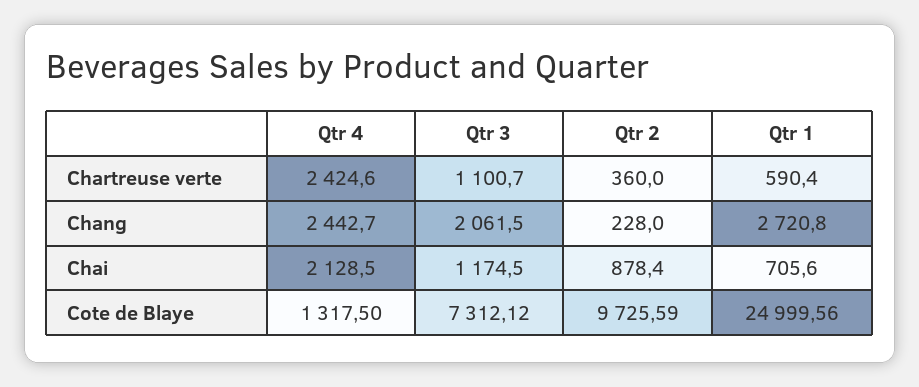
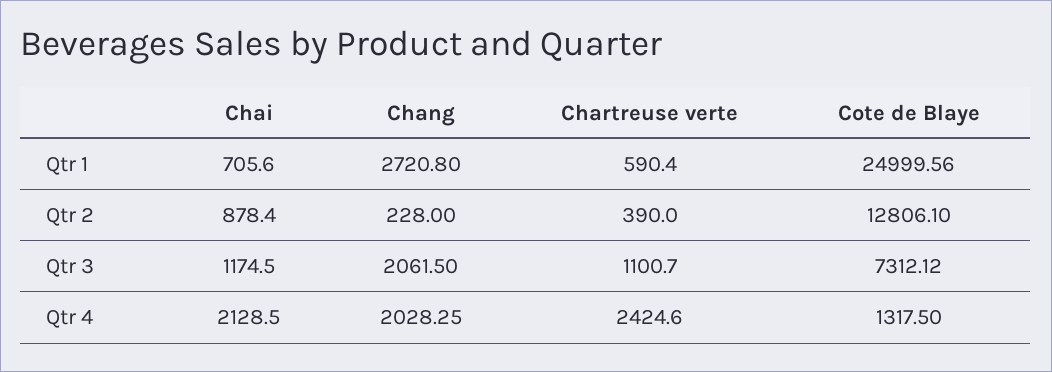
  {
    "Qtr 4": {
      "Chartreuse verte": 2424.6,
-     "Chang": 2442.7,
+     "Chang": 2028.25,
      "Chai": 2128.5,
      "Cote de Blaye": 1317.5
    },
    "Qtr 3": {
      "Chartreuse verte": 1100.7,
      "Chang": 2061.5,
      "Chai": 1174.5,
      "Cote de Blaye": 7312.12
    },
    "Qtr 2": {
-     "Chartreuse verte": 360,
+     "Chartreuse verte": 390,
      "Chang": 228,
      "Chai": 878.4,
-     "Cote de Blaye": 9725.59
+     "Cote de Blaye": 12806.1
    },
    "Qtr 1": {
      "Chartreuse verte": 590.4,
      "Chang": 2720.8,
      "Chai": 705.6,
      "Cote de Blaye": 24999.56
    }
  }

